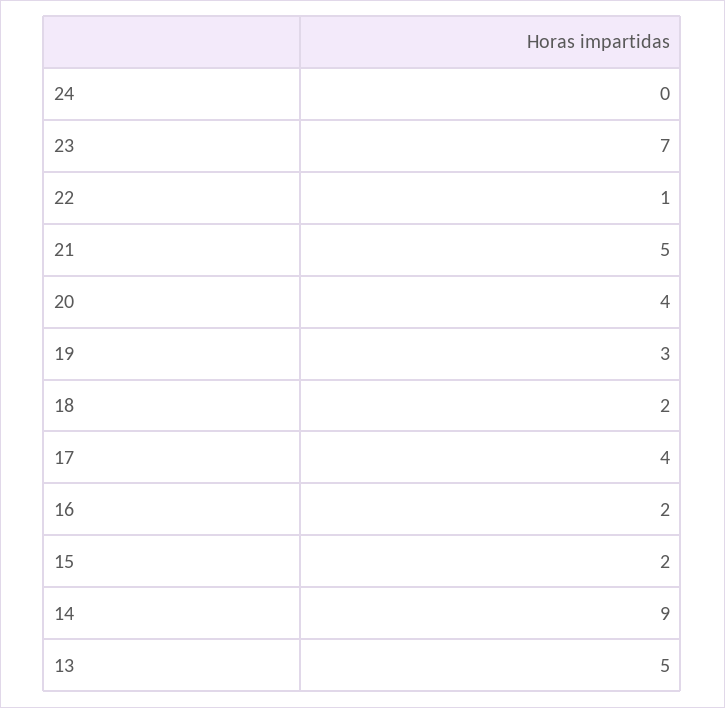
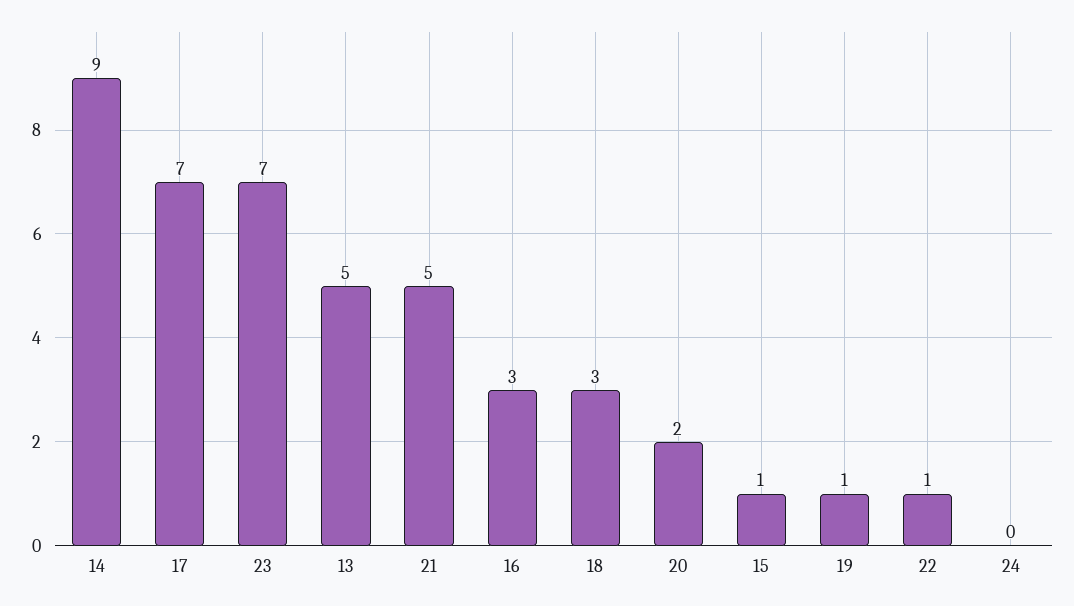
  {
    "24": 0,
    "23": 7,
    "22": 1,
    "21": 5,
-   "20": 4,
+   "20": 2,
-   "19": 3,
+   "19": 1,
-   "18": 2,
+   "18": 3,
-   "17": 4,
+   "17": 7,
-   "16": 2,
+   "16": 3,
-   "15": 2,
+   "15": 1,
    "14": 9,
    "13": 5
  }

